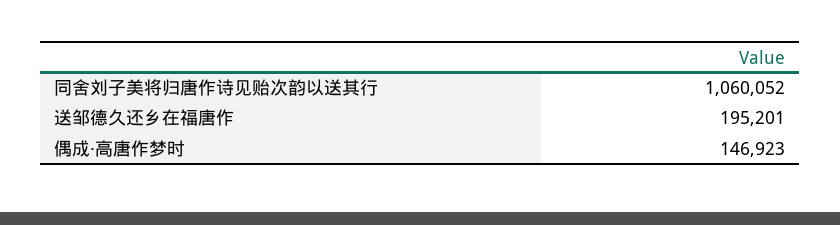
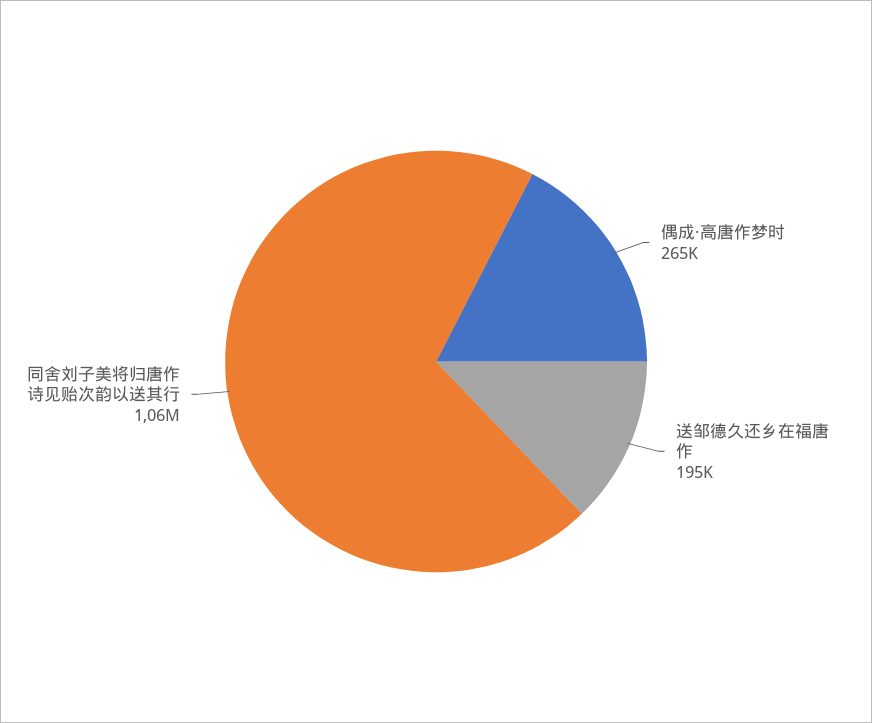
  {
    "同舍刘子美将归唐作诗见贻次韵以送其行": 1060052,
    "送邹德久还乡在福唐作": 195201,
-   "偶成·高唐作梦时": 146923
+   "偶成·高唐作梦时": 265000
  }

